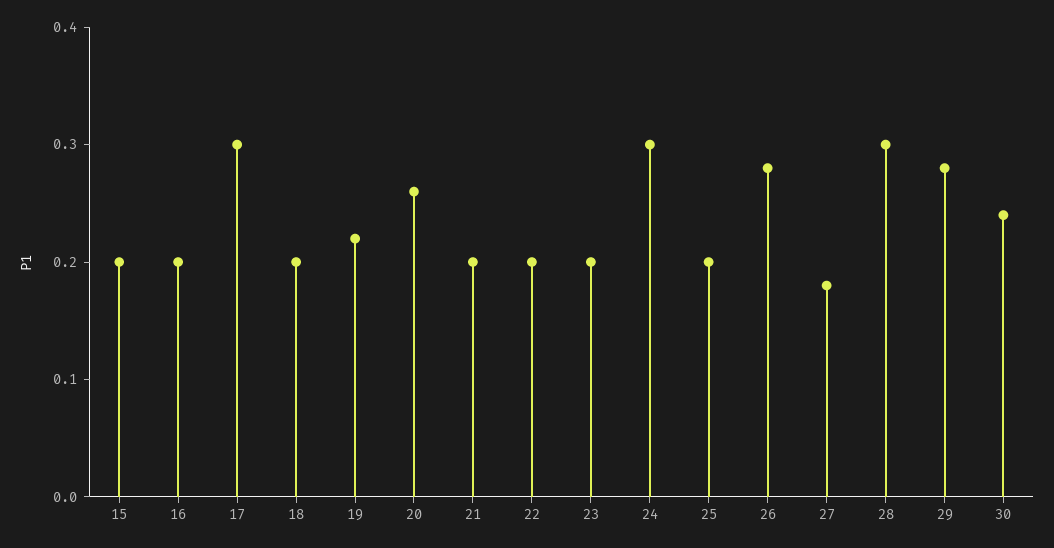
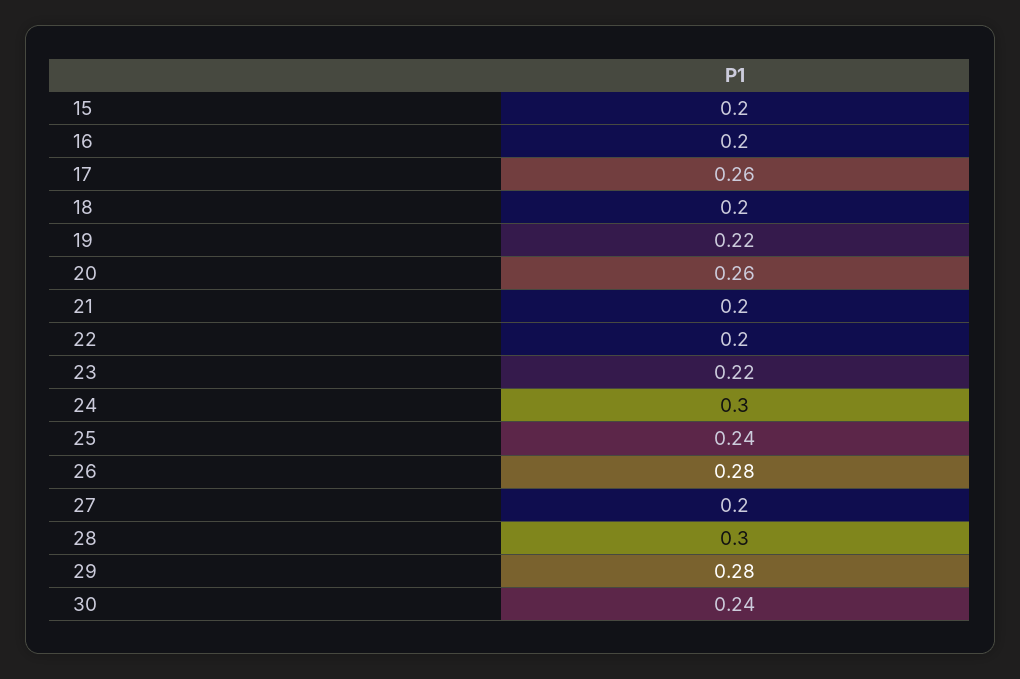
  {
    "15": 0.2,
    "16": 0.2,
-   "17": 0.3,
+   "17": 0.26,
    "18": 0.2,
    "19": 0.22,
    "20": 0.26,
    "21": 0.2,
    "22": 0.2,
-   "23": 0.2,
+   "23": 0.22,
    "24": 0.3,
-   "25": 0.2,
+   "25": 0.24,
    "26": 0.28,
-   "27": 0.18,
+   "27": 0.2,
    "28": 0.3,
    "29": 0.28,
    "30": 0.24
  }

